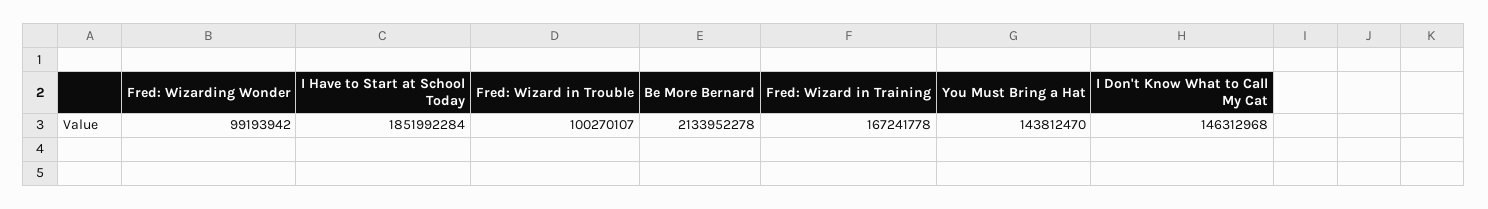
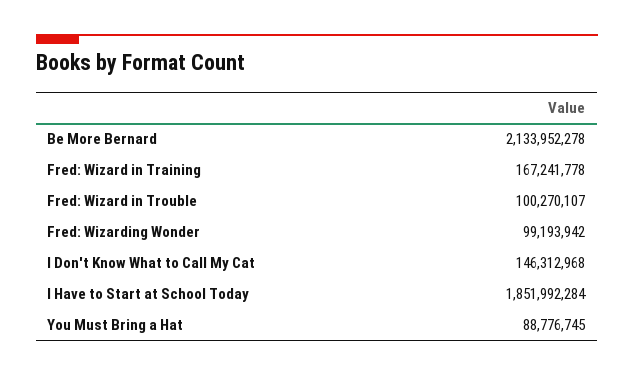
  {
    "Fred: Wizarding Wonder": 99193942,
    "I Have to Start at School Today": 1851992284,
    "Fred: Wizard in Trouble": 100270107,
    "Be More Bernard": 2133952278,
    "Fred: Wizard in Training": 167241778,
-   "You Must Bring a Hat": 143812470,
+   "You Must Bring a Hat": 88776745,
    "I Don't Know What to Call My Cat": 146312968
  }

